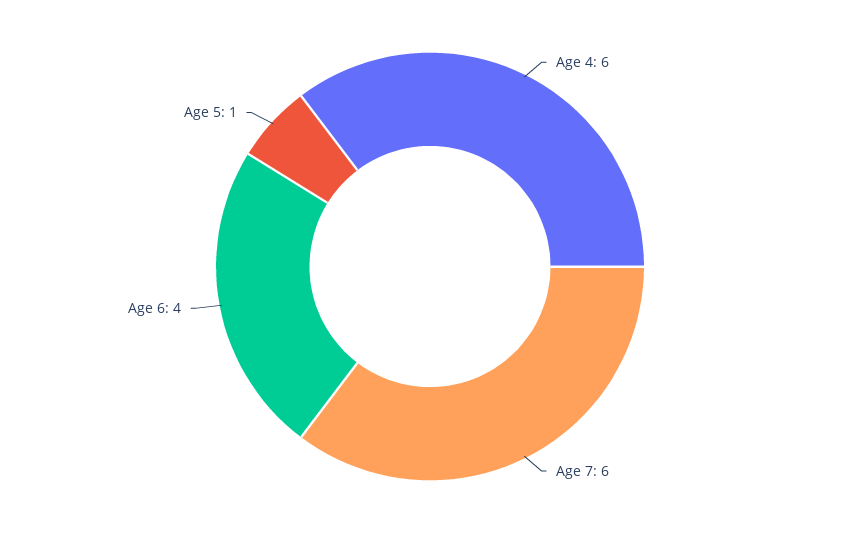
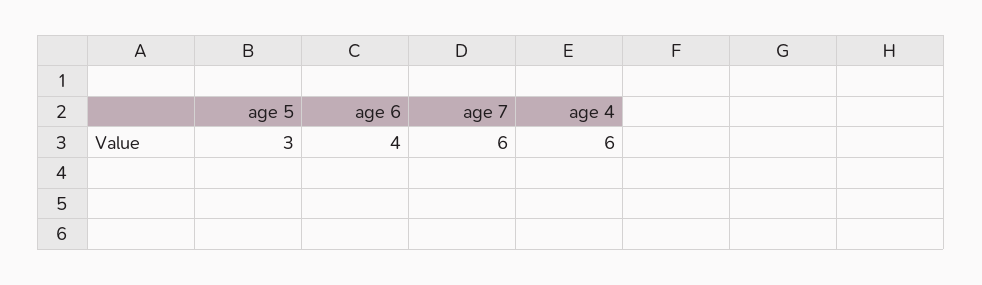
  {
    "Age 4": 6,
    "Age 7": 6,
    "Age 6": 4,
-   "Age 5": 1
+   "Age 5": 3
  }

